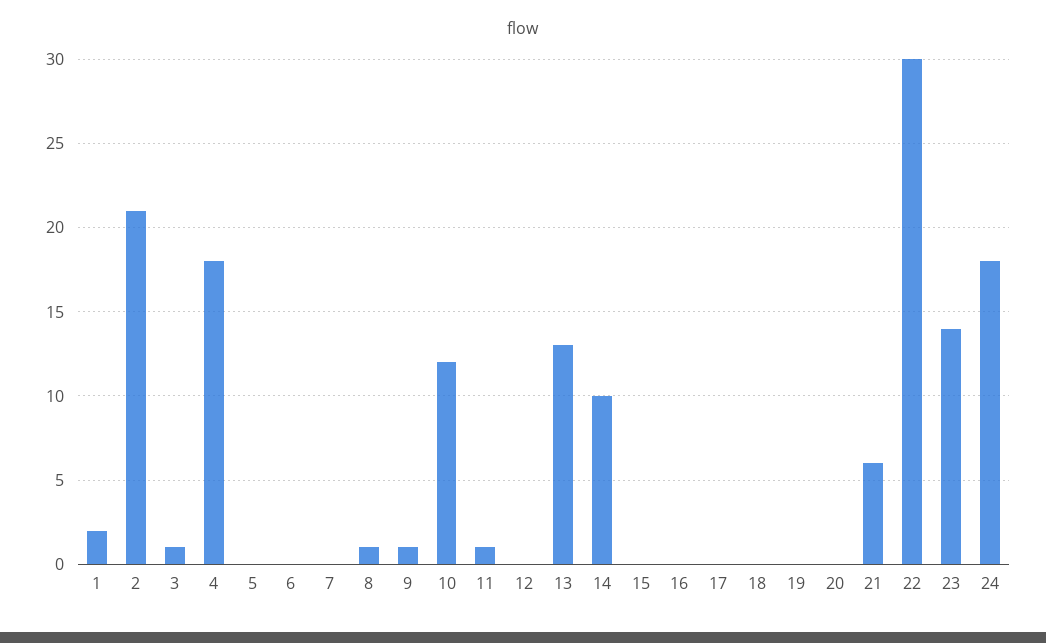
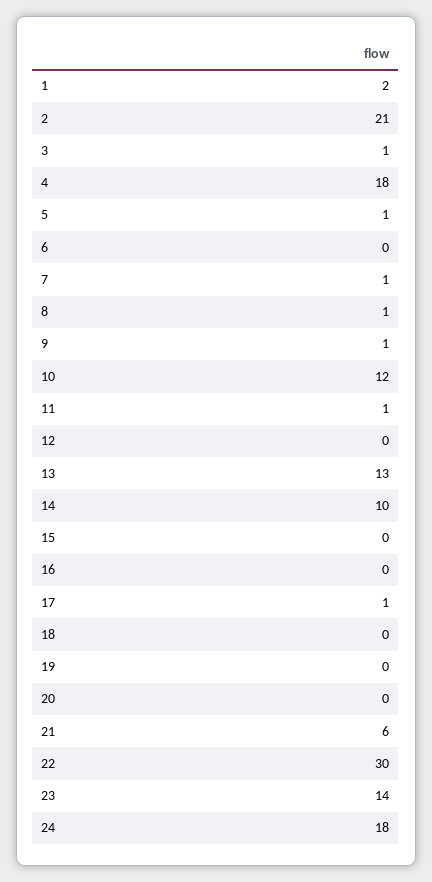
  {
    "1": 2,
    "2": 21,
    "3": 1,
    "4": 18,
-   "5": 0,
+   "5": 1,
    "6": 0,
-   "7": 0,
+   "7": 1,
    "8": 1,
    "9": 1,
    "10": 12,
    "11": 1,
    "12": 0,
    "13": 13,
    "14": 10,
    "15": 0,
    "16": 0,
-   "17": 0,
+   "17": 1,
    "18": 0,
    "19": 0,
    "20": 0,
    "21": 6,
    "22": 30,
    "23": 14,
    "24": 18
  }

